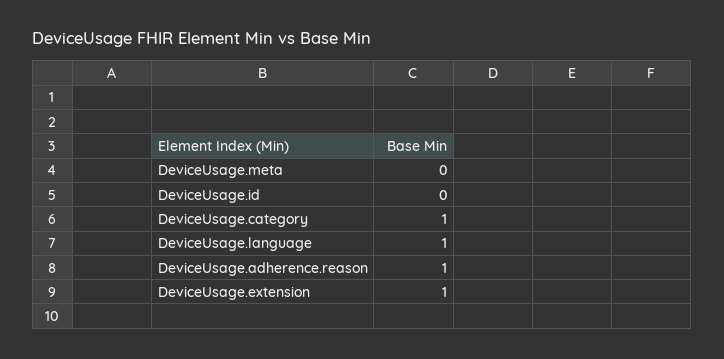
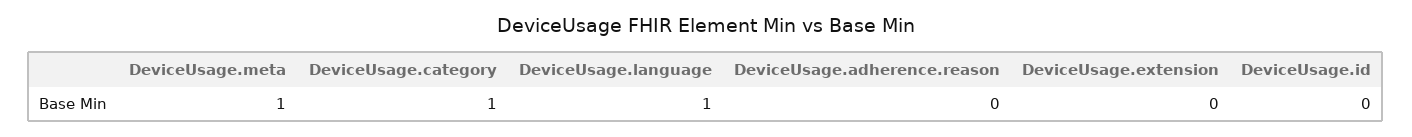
  {
-   "DeviceUsage.meta": 0,
+   "DeviceUsage.meta": 1,
    "DeviceUsage.id": 0,
    "DeviceUsage.category": 1,
    "DeviceUsage.language": 1,
-   "DeviceUsage.adherence.reason": 1,
+   "DeviceUsage.adherence.reason": 0,
-   "DeviceUsage.extension": 1
+   "DeviceUsage.extension": 0
  }

